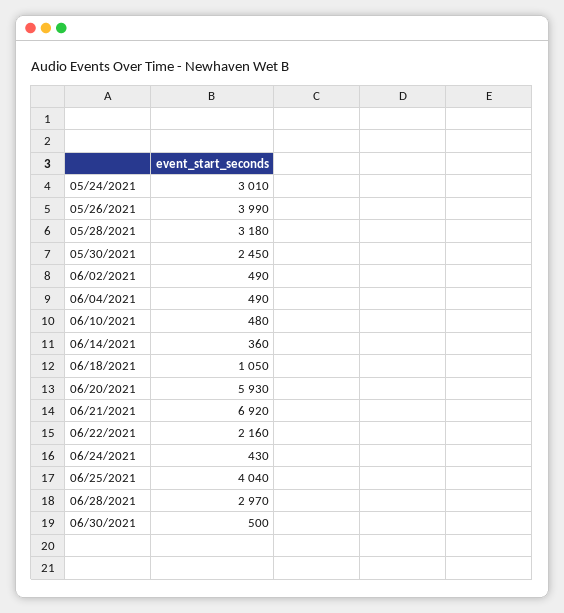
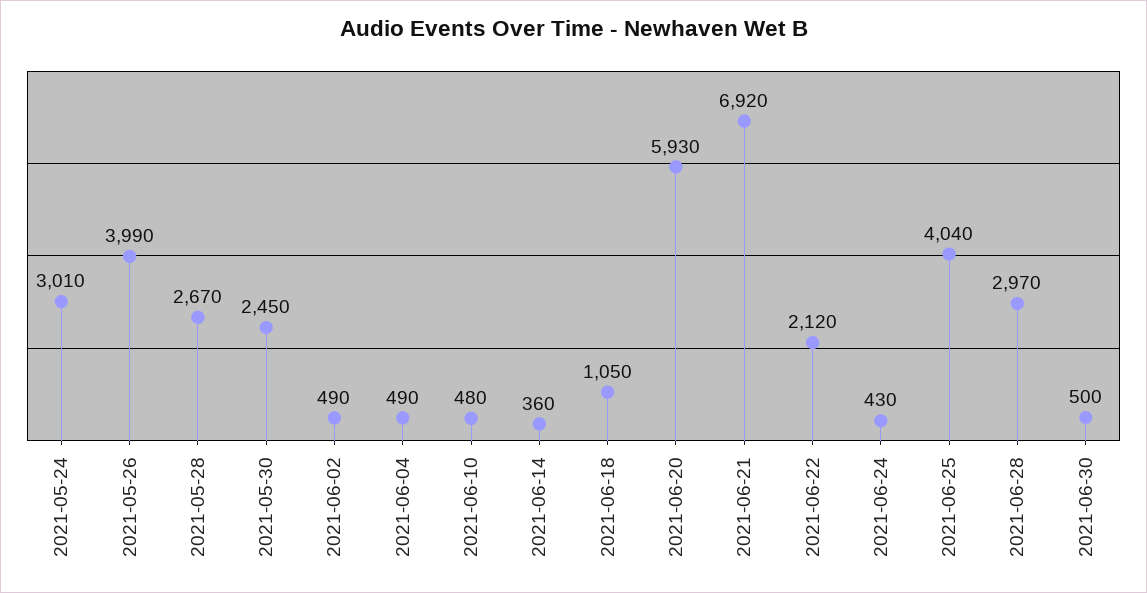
  {
    "05/24/2021": 3010,
    "05/26/2021": 3990,
-   "05/28/2021": 3180,
+   "05/28/2021": 2670,
    "05/30/2021": 2450,
    "06/02/2021": 490,
    "06/04/2021": 490,
    "06/10/2021": 480,
    "06/14/2021": 360,
    "06/18/2021": 1050,
    "06/20/2021": 5930,
    "06/21/2021": 6920,
-   "06/22/2021": 2160,
+   "06/22/2021": 2120,
    "06/24/2021": 430,
    "06/25/2021": 4040,
    "06/28/2021": 2970,
    "06/30/2021": 500
  }

